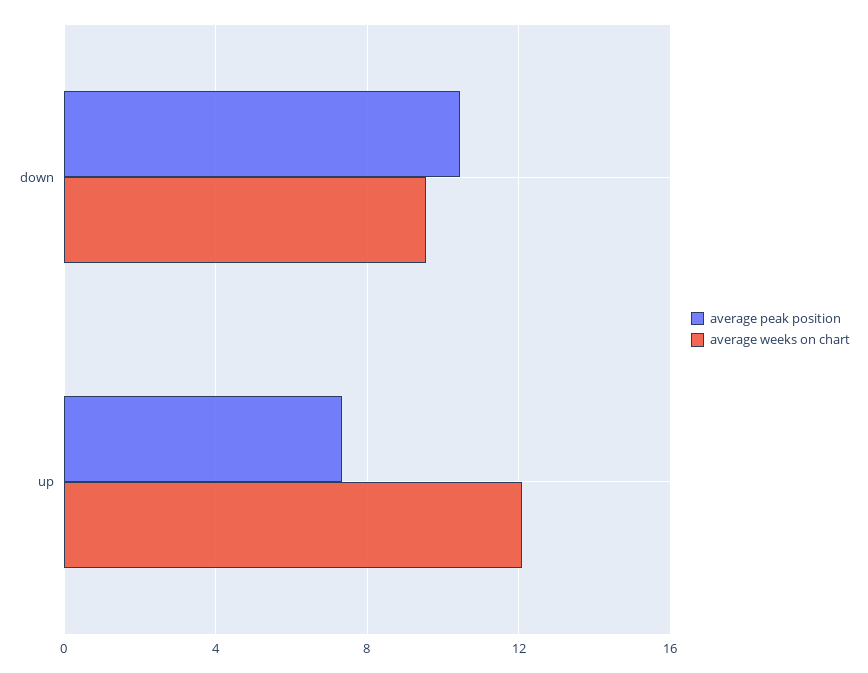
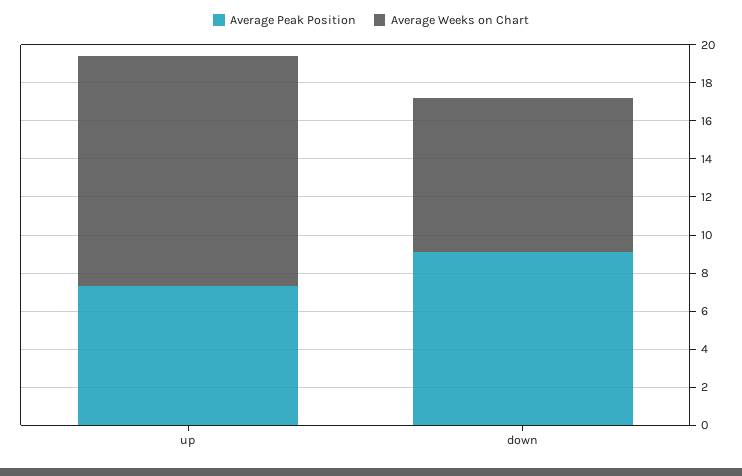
  {
    "average peak position": {
-     "down": 10.5,
+     "down": 9,
      "up": 7.5
    },
    "average weeks on chart": {
-     "down": 9.5,
+     "down": 8,
      "up": 12
    }
  }

